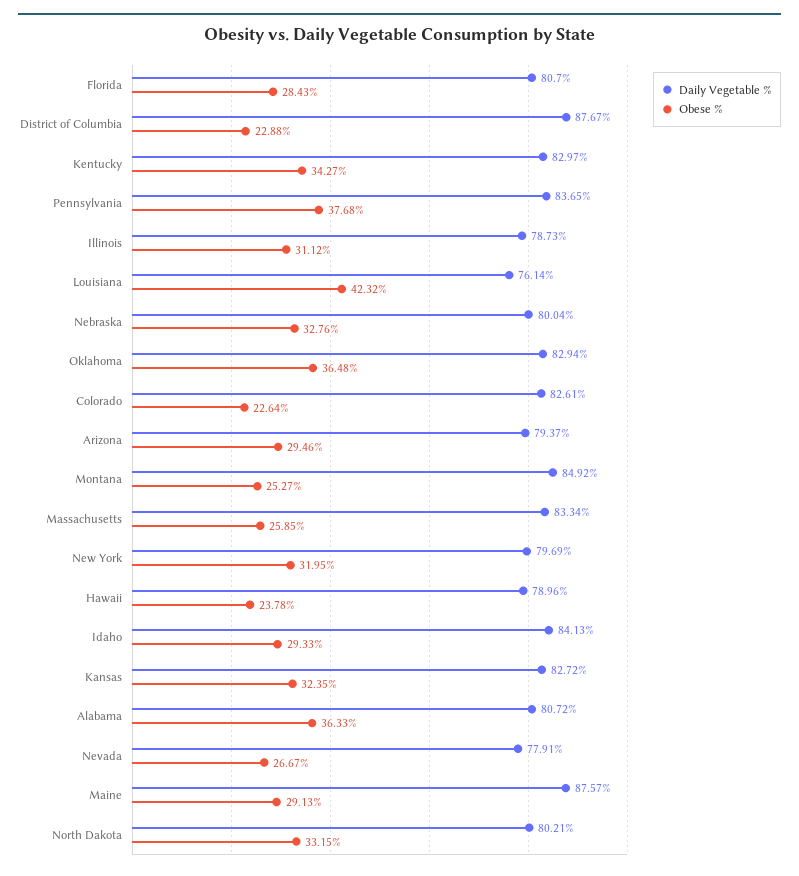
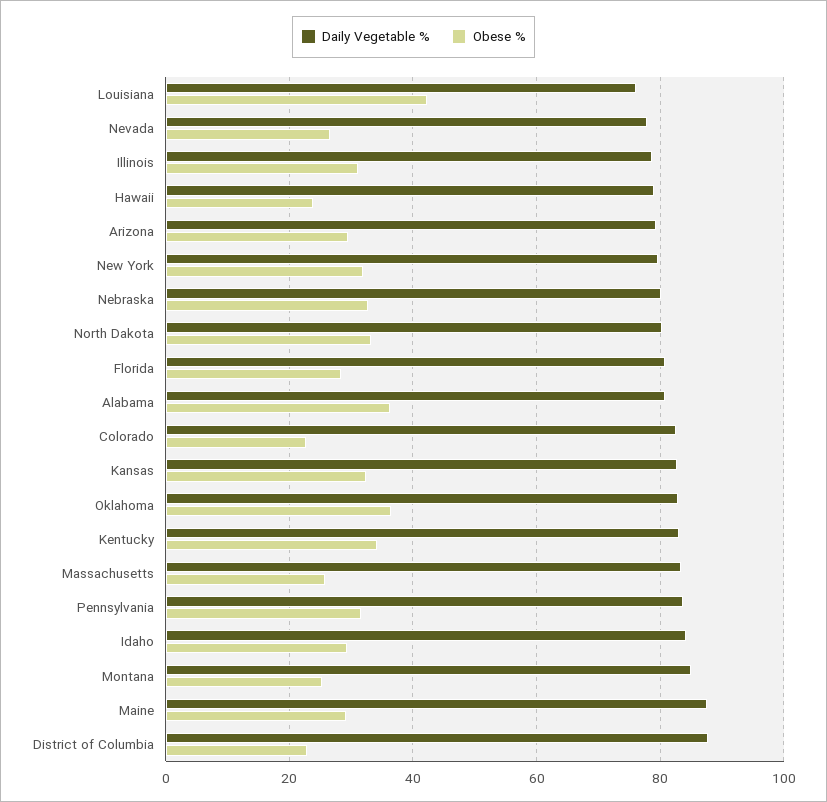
  {
    "Daily Vegetable %": {
      "Florida": 80.7,
      "District of Columbia": 87.67,
      "Kentucky": 82.97,
      "Pennsylvania": 83.65,
      "Illinois": 78.73,
      "Louisiana": 76.14,
      "Nebraska": 80.04,
      "Oklahoma": 82.94,
      "Colorado": 82.61,
      "Arizona": 79.37,
      "Montana": 84.92,
      "Massachusetts": 83.34,
      "New York": 79.69,
      "Hawaii": 78.96,
      "Idaho": 84.13,
      "Kansas": 82.72,
      "Alabama": 80.72,
      "Nevada": 77.91,
      "Maine": 87.57,
      "North Dakota": 80.21
    },
    "Obese %": {
      "Florida": 28.43,
      "District of Columbia": 22.88,
      "Kentucky": 34.27,
-     "Pennsylvania": 37.68,
+     "Pennsylvania": 32,
      "Illinois": 31.12,
      "Louisiana": 42.32,
      "Nebraska": 32.76,
      "Oklahoma": 36.48,
      "Colorado": 22.64,
      "Arizona": 29.46,
      "Montana": 25.27,
      "Massachusetts": 25.85,
      "New York": 31.95,
      "Hawaii": 23.78,
      "Idaho": 29.33,
      "Kansas": 32.35,
      "Alabama": 36.33,
      "Nevada": 26.67,
      "Maine": 29.13,
      "North Dakota": 33.15
    }
  }

